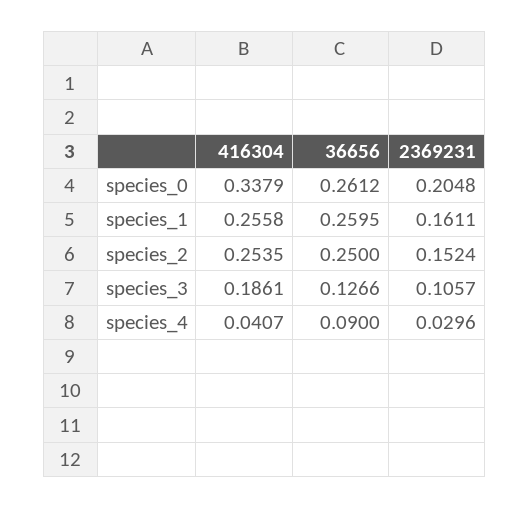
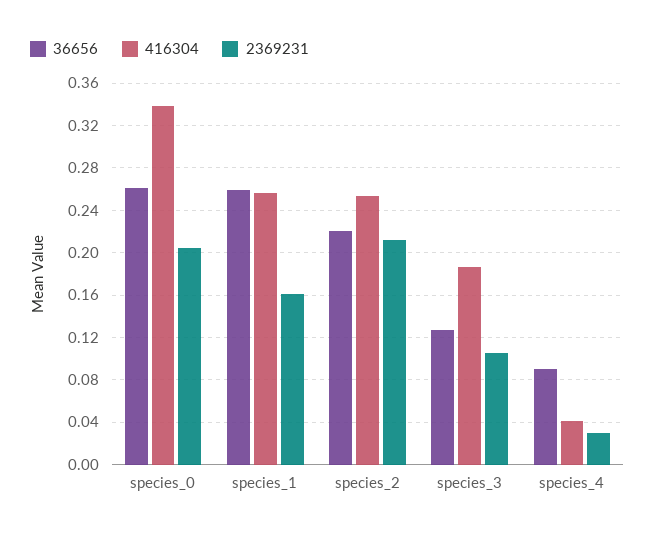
  {
    "416304": {
      "species_0": 0.3379,
      "species_1": 0.2558,
      "species_2": 0.2535,
      "species_3": 0.1861,
      "species_4": 0.0407
    },
    "36656": {
      "species_0": 0.2612,
      "species_1": 0.2595,
-     "species_2": 0.25,
+     "species_2": 0.22,
      "species_3": 0.1266,
      "species_4": 0.09
    },
    "2369231": {
      "species_0": 0.2048,
      "species_1": 0.1611,
-     "species_2": 0.1524,
+     "species_2": 0.21,
      "species_3": 0.1057,
      "species_4": 0.0296
    }
  }

